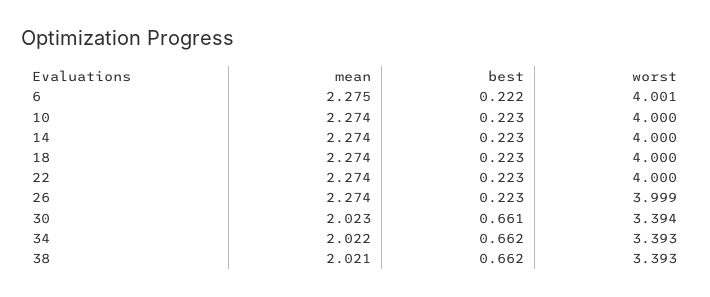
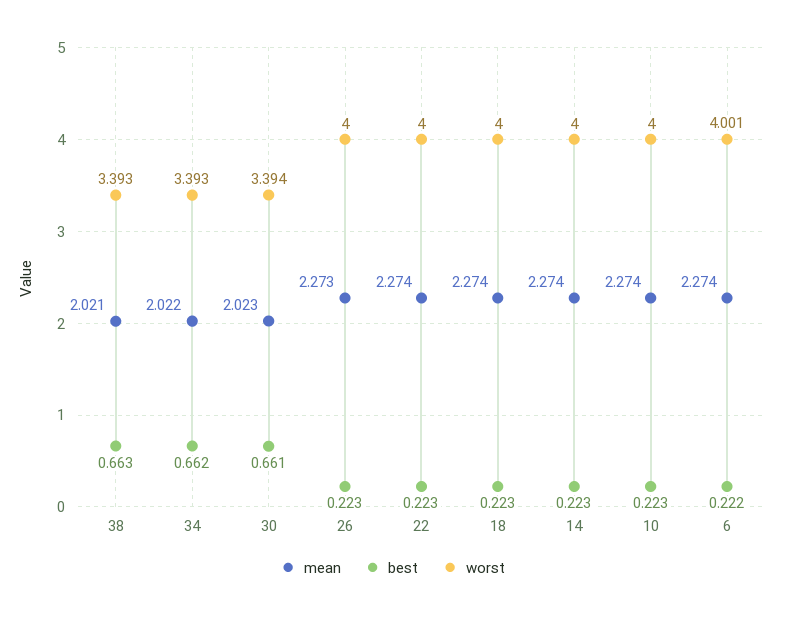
  {
    "mean": {
-     "6": 2.275,
+     "6": 2.274,
      "10": 2.274,
      "14": 2.274,
      "18": 2.274,
      "22": 2.274,
-     "26": 2.274,
+     "26": 2.273,
      "30": 2.023,
      "34": 2.022,
      "38": 2.021
    },
    "best": {
      "6": 0.222,
      "10": 0.223,
      "14": 0.223,
      "18": 0.223,
      "22": 0.223,
      "26": 0.223,
      "30": 0.661,
      "34": 0.662,
-     "38": 0.662
+     "38": 0.663
    },
    "worst": {
      "6": 4.001,
      "10": 4,
      "14": 4,
      "18": 4,
      "22": 4,
-     "26": 3.999,
+     "26": 4,
      "30": 3.394,
      "34": 3.393,
      "38": 3.393
    }
  }

